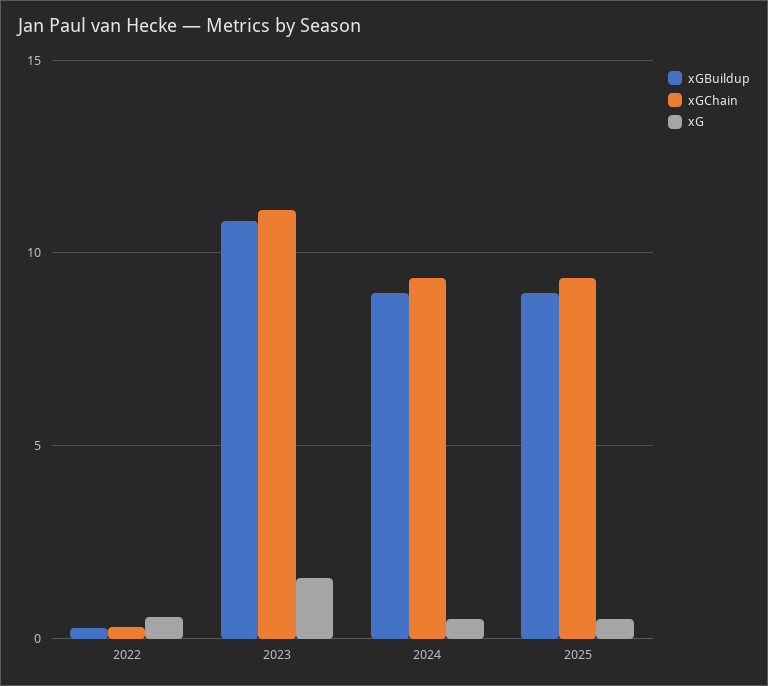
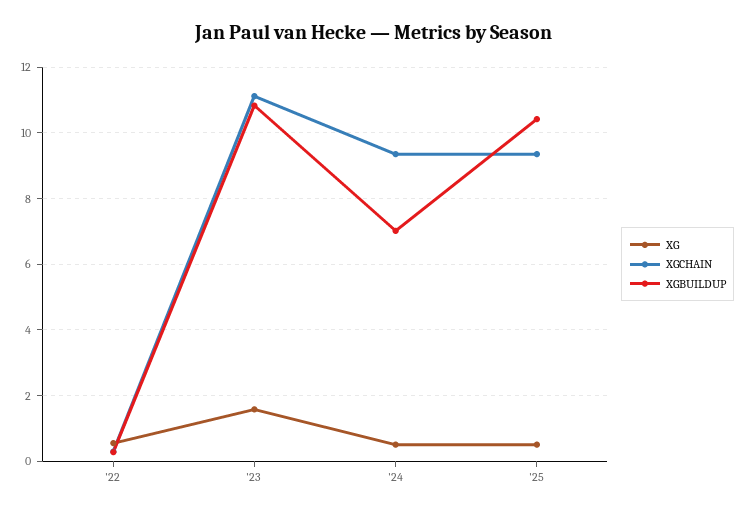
  {
    "xGBuildup": {
      "2022": 0.2,
      "2023": 10.8,
-     "2024": 9,
+     "2024": 7,
-     "2025": 9
+     "2025": 10.4
    },
    "xGChain": {
      "2022": 0.4,
      "2023": 11.2,
      "2024": 9.4,
      "2025": 9.4
    },
    "xG": {
      "2022": 0.6,
      "2023": 1.6,
      "2024": 0.6,
      "2025": 0.6
    }
  }

